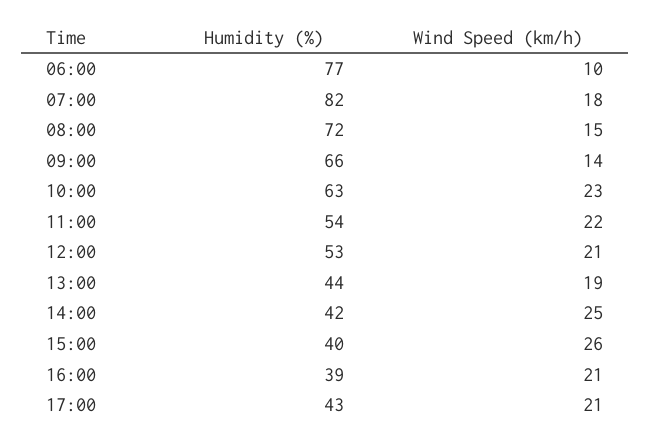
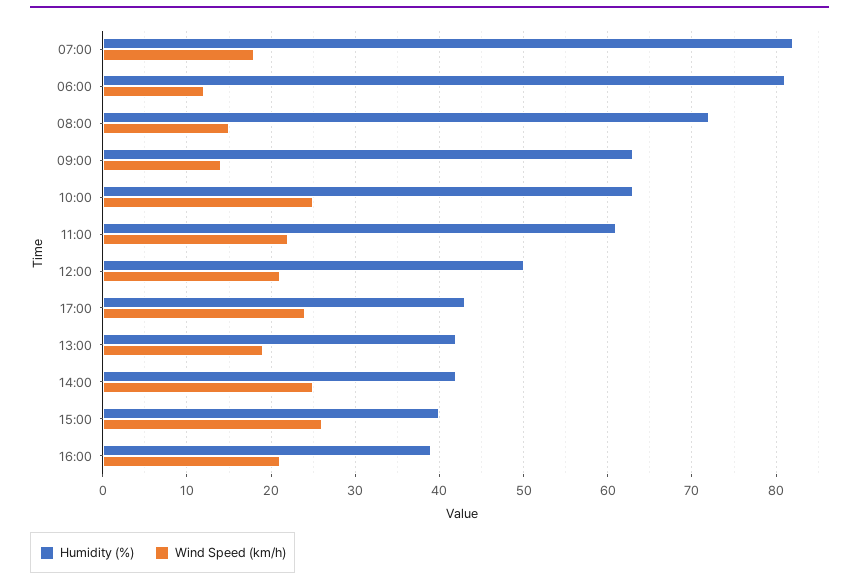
  {
    "Humidity (%)": {
-     "06:00": 77,
+     "06:00": 81,
      "07:00": 82,
      "08:00": 72,
-     "09:00": 66,
+     "09:00": 63,
      "10:00": 63,
-     "11:00": 54,
+     "11:00": 61,
-     "12:00": 53,
+     "12:00": 50,
-     "13:00": 44,
+     "13:00": 42,
      "14:00": 42,
      "15:00": 40,
      "16:00": 39,
      "17:00": 43
    },
    "Wind Speed (km/h)": {
-     "06:00": 10,
+     "06:00": 12,
      "07:00": 18,
      "08:00": 15,
      "09:00": 14,
-     "10:00": 23,
+     "10:00": 25,
      "11:00": 22,
      "12:00": 21,
      "13:00": 19,
      "14:00": 25,
      "15:00": 26,
      "16:00": 21,
-     "17:00": 21
+     "17:00": 24
    }
  }

